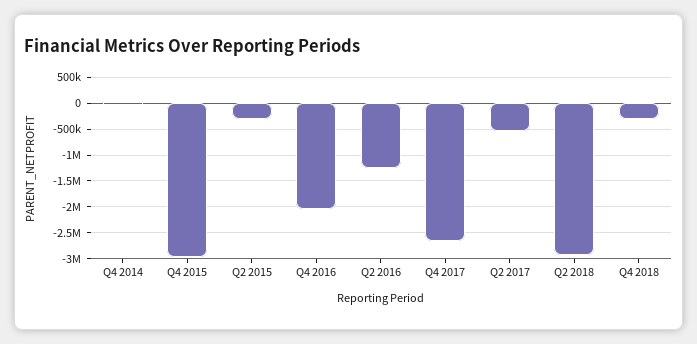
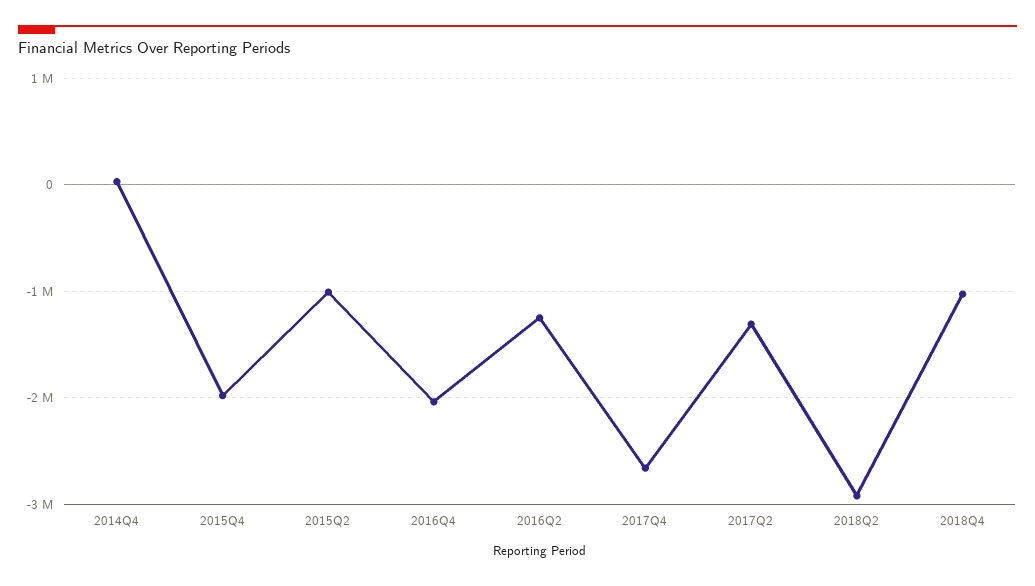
  {
    "Q4 2014": 0,
-   "Q4 2015": -3000000,
+   "Q4 2015": -2000000,
-   "Q2 2015": -250000,
+   "Q2 2015": -1000000,
    "Q4 2016": -2000000,
    "Q2 2016": -1300000,
    "Q4 2017": -2700000,
-   "Q2 2017": -500000,
+   "Q2 2017": -1300000,
    "Q2 2018": -2900000,
-   "Q4 2018": -250000
+   "Q4 2018": -1000000
  }

